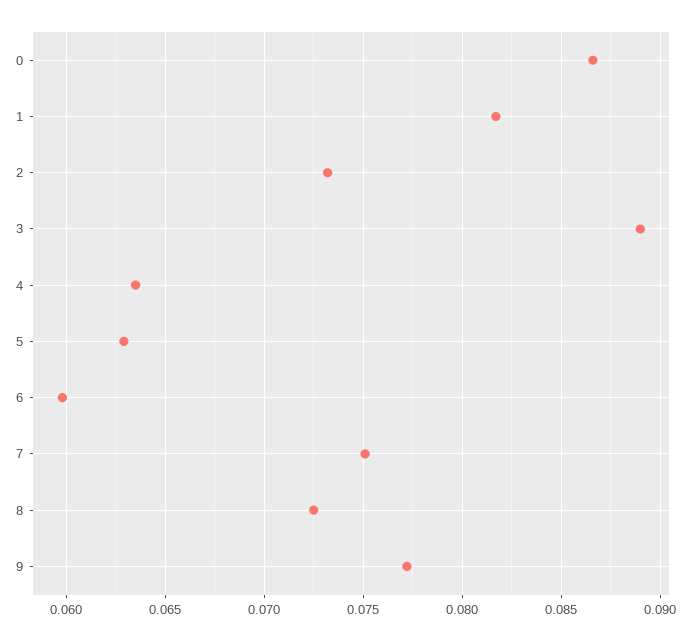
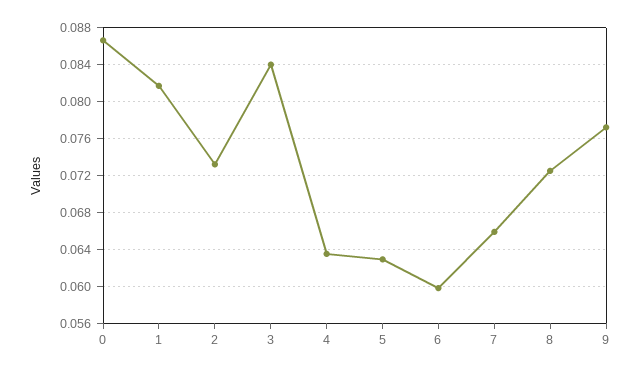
  {
    "0": 0.0865,
    "1": 0.0815,
    "2": 0.073,
-   "3": 0.089,
+   "3": 0.084,
    "4": 0.0635,
    "5": 0.063,
    "6": 0.06,
-   "7": 0.075,
+   "7": 0.066,
    "8": 0.0725,
    "9": 0.077
  }

